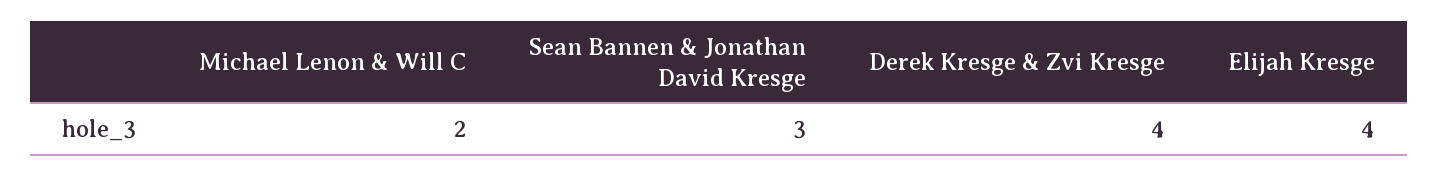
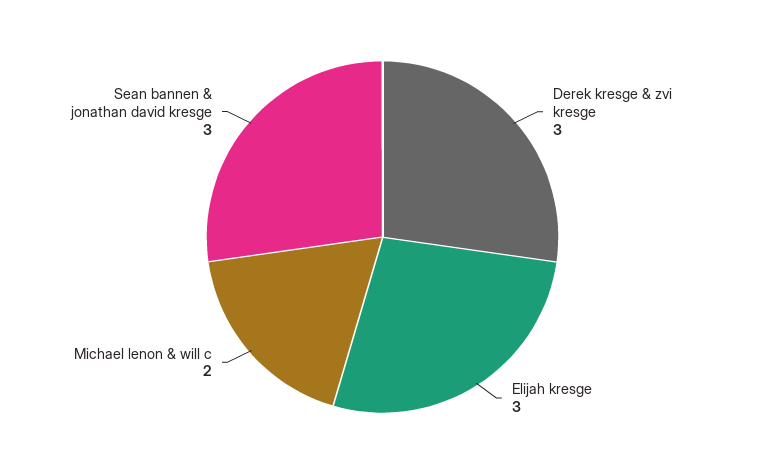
  {
    "Michael Lenon & Will C": 2,
    "Sean Bannen & Jonathan David Kresge": 3,
-   "Derek Kresge & Zvi Kresge": 4,
+   "Derek Kresge & Zvi Kresge": 3,
-   "Elijah Kresge": 4
+   "Elijah Kresge": 3
  }

